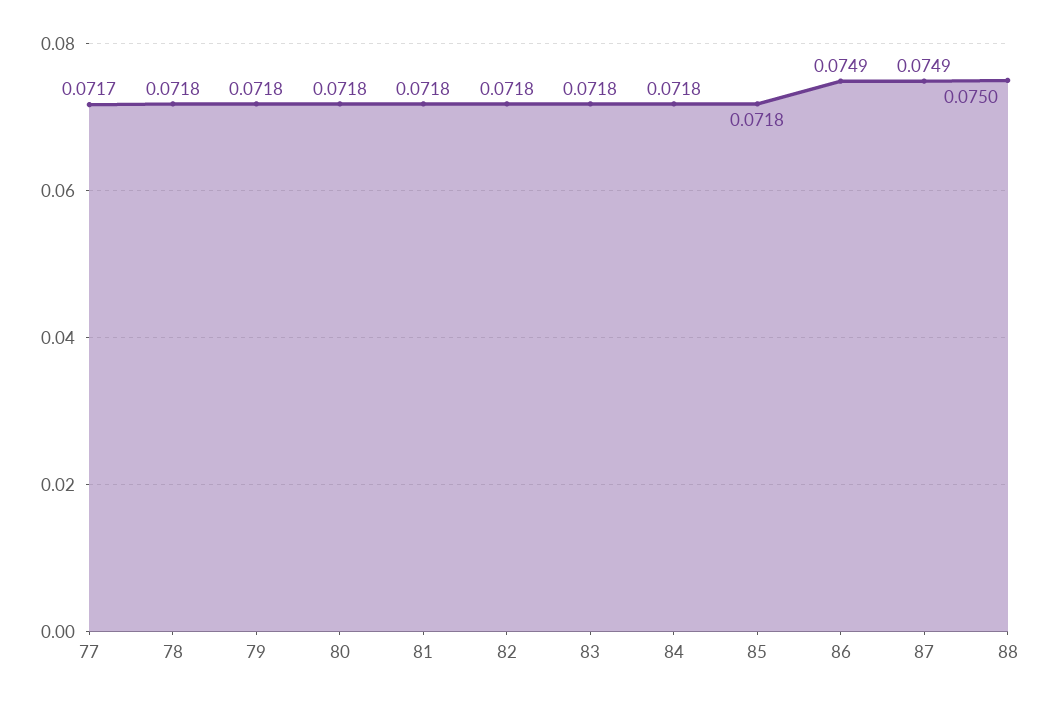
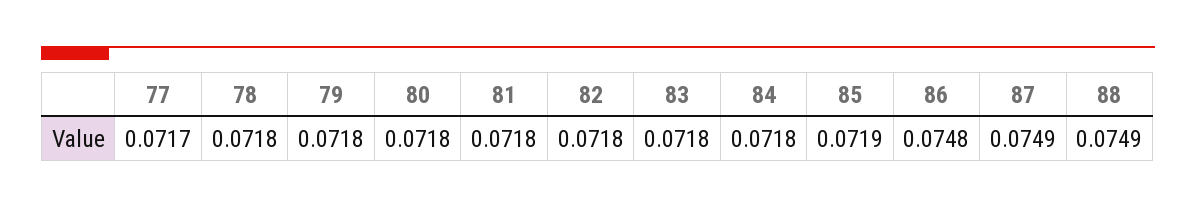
  {
    "77": 0.0717,
    "78": 0.0718,
    "79": 0.0718,
    "80": 0.0718,
    "81": 0.0718,
    "82": 0.0718,
    "83": 0.0718,
    "84": 0.0718,
-   "85": 0.0718,
+   "85": 0.0719,
-   "86": 0.0749,
+   "86": 0.0748,
    "87": 0.0749,
-   "88": 0.075
+   "88": 0.0749
  }

